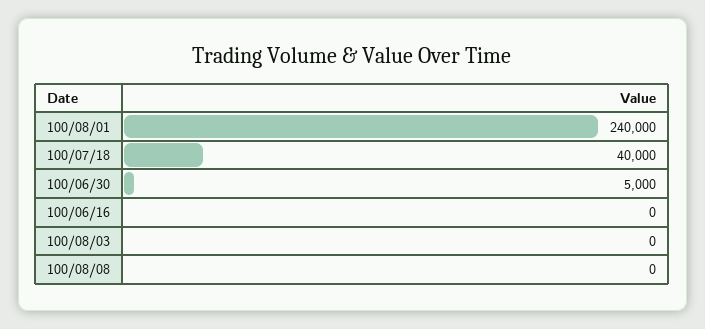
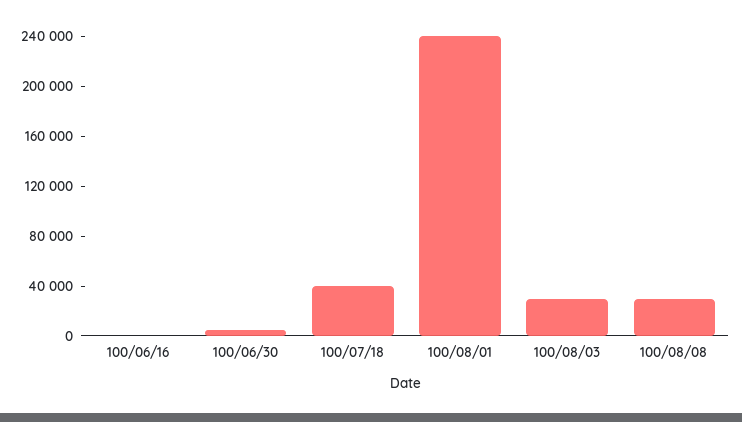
  {
    "100/08/01": 240000,
    "100/07/18": 40000,
    "100/06/30": 5000,
    "100/06/16": 0,
-   "100/08/03": 0,
+   "100/08/03": 30000,
-   "100/08/08": 0
+   "100/08/08": 30000
  }

